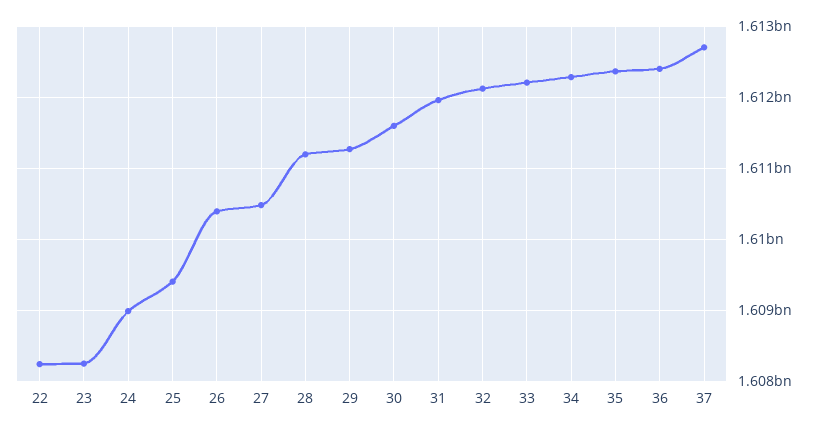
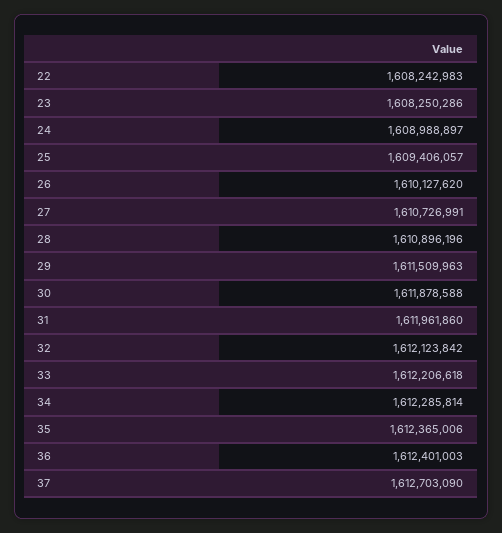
  {
    "22": 1608242983,
    "23": 1608250286,
    "24": 1608988897,
    "25": 1609406057,
-   "26": 1610400000,
+   "26": 1610127620,
-   "27": 1610500000,
+   "27": 1610726991,
-   "28": 1611200000,
+   "28": 1610896196,
-   "29": 1611300000,
+   "29": 1611509963,
-   "30": 1611600000,
+   "30": 1611878588,
    "31": 1611961860,
    "32": 1612123842,
    "33": 1612206618,
    "34": 1612285814,
    "35": 1612365006,
    "36": 1612401003,
    "37": 1612703090
  }

